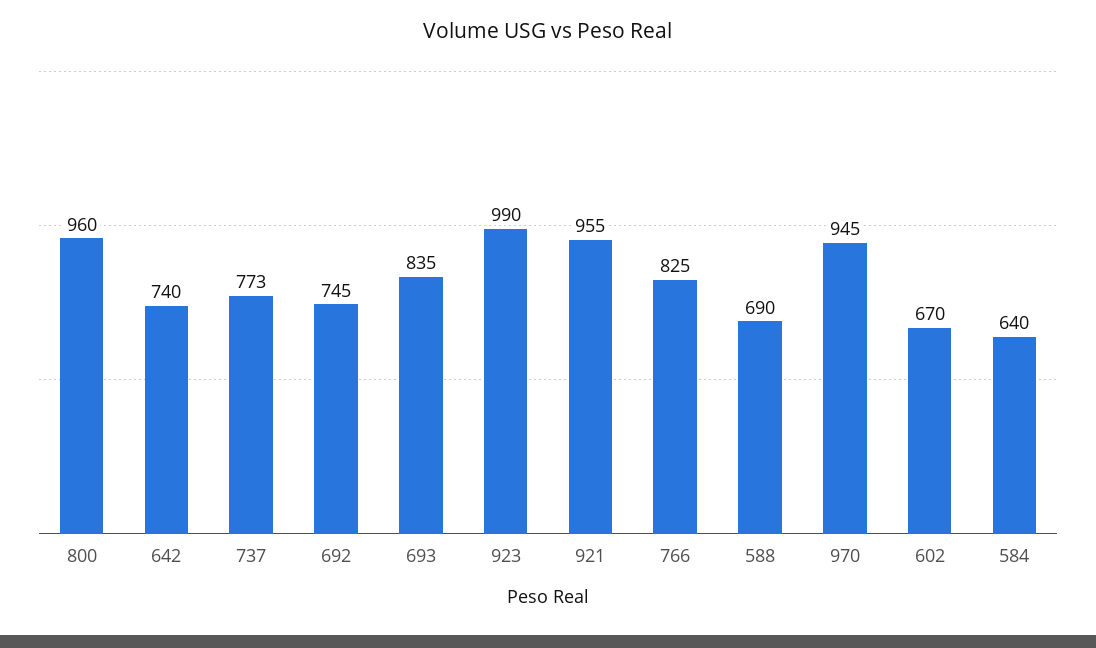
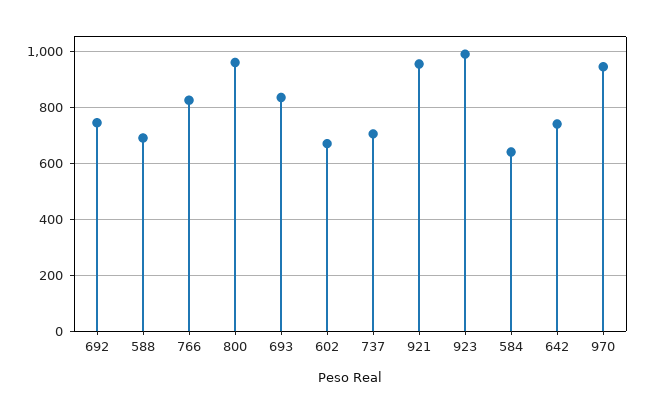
  {
    "800": 960,
    "642": 740,
-   "737": 773,
+   "737": 700,
    "692": 745,
    "693": 835,
    "923": 990,
    "921": 955,
    "766": 825,
    "588": 690,
    "970": 945,
    "602": 670,
    "584": 640
  }

